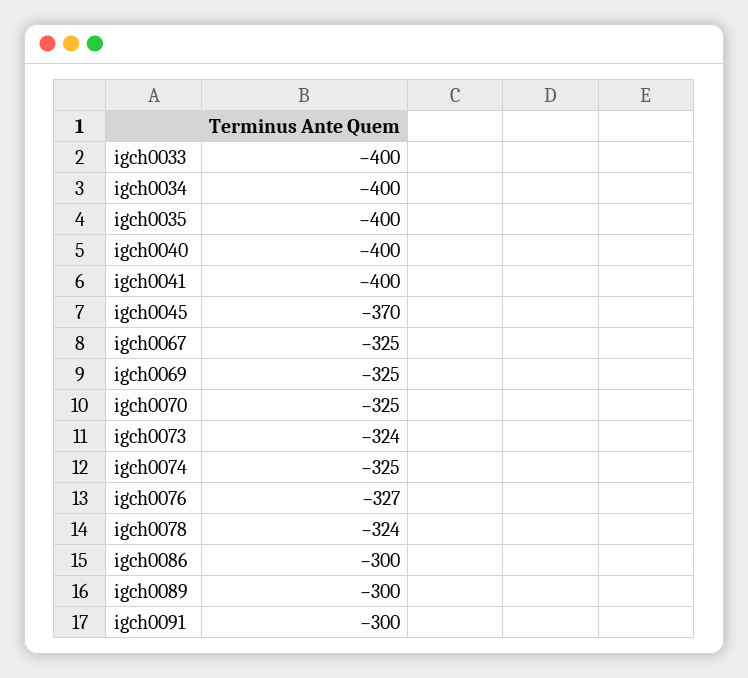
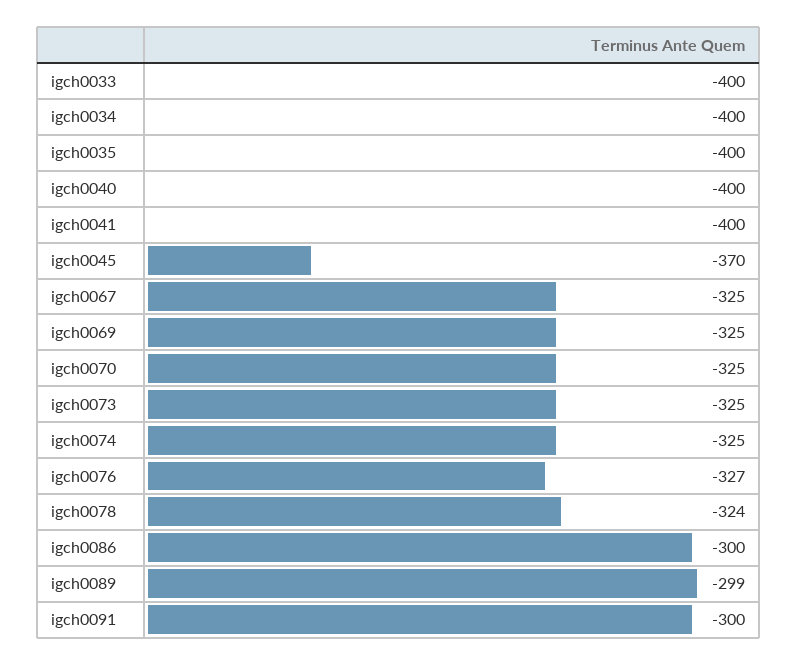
  {
    "igch0033": -400,
    "igch0034": -400,
    "igch0035": -400,
    "igch0040": -400,
    "igch0041": -400,
    "igch0045": -370,
    "igch0067": -325,
    "igch0069": -325,
    "igch0070": -325,
-   "igch0073": -324,
+   "igch0073": -325,
    "igch0074": -325,
    "igch0076": -327,
    "igch0078": -324,
    "igch0086": -300,
-   "igch0089": -300,
+   "igch0089": -299,
    "igch0091": -300
  }

